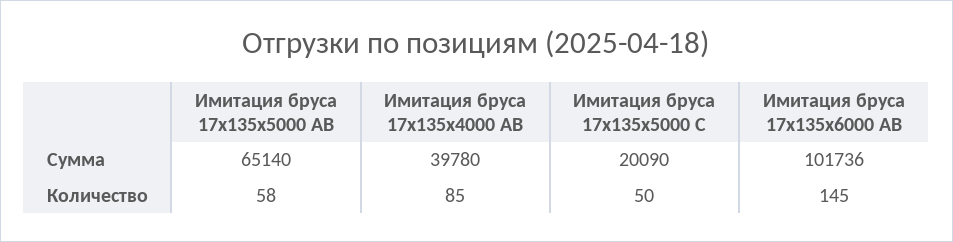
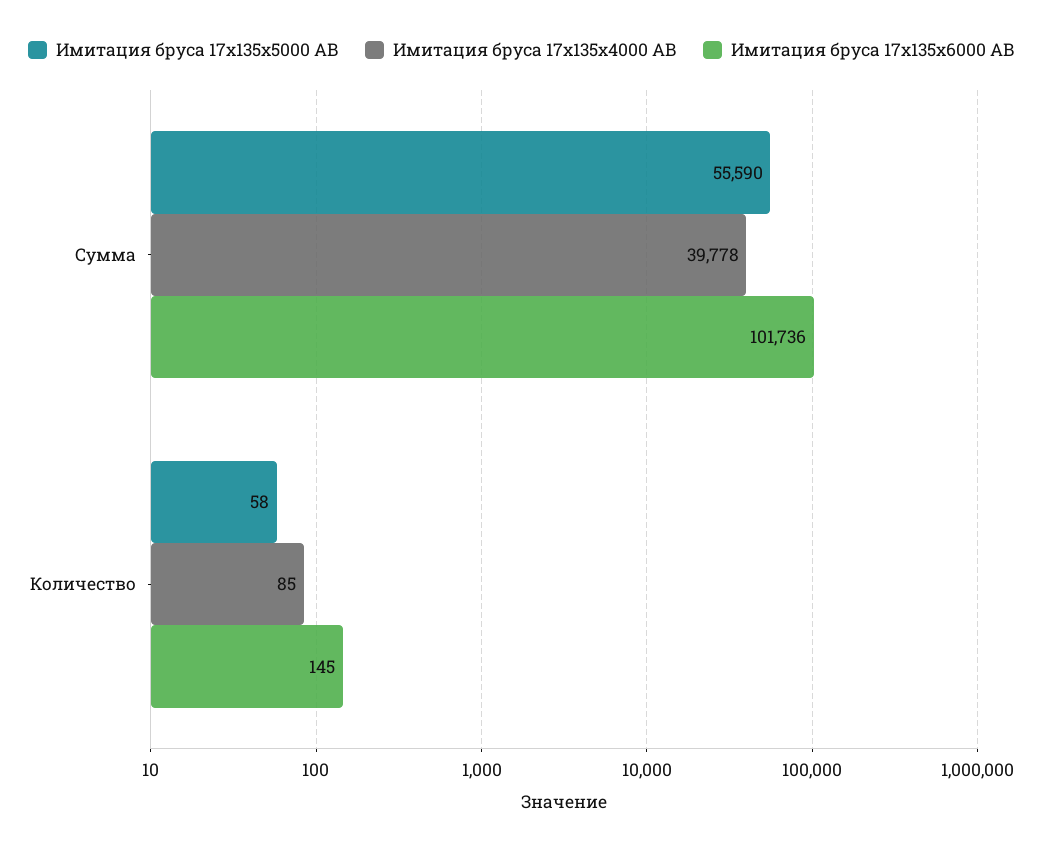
  {
    "Имитация бруса 17x135x5000 AB": {
-     "Сумма": 65140,
+     "Сумма": 55590,
      "Количество": 58
    },
    "Имитация бруса 17x135x4000 AB": {
-     "Сумма": 39780,
+     "Сумма": 39778,
      "Количество": 85
    },
-   "Имитация бруса 17x135x5000 C": {
-     "Сумма": 20090,
-     "Количество": 50
-   },
    "Имитация бруса 17x135x6000 AB": {
      "Сумма": 101736,
      "Количество": 145
    }
  }

